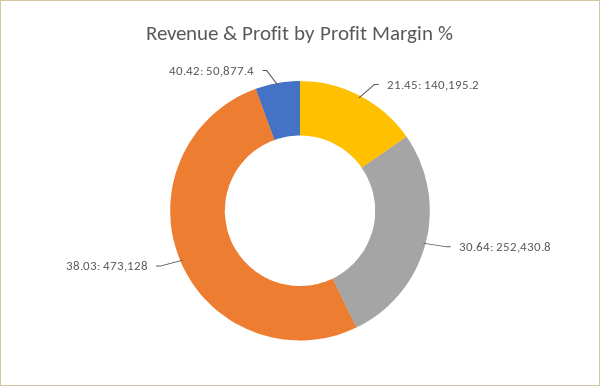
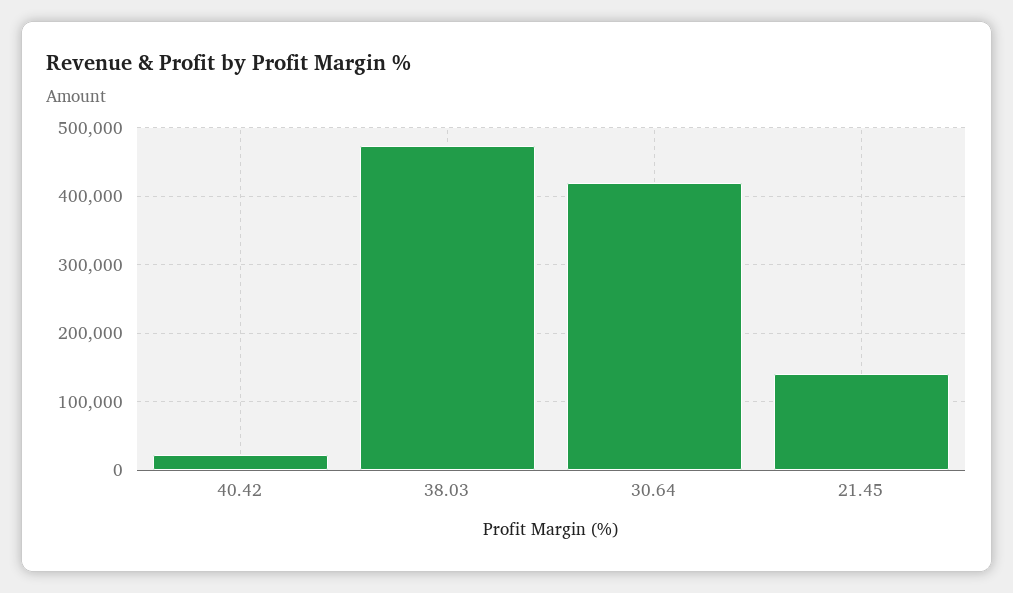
  {
    "21.45": 140195.2,
-   "30.64": 252430.8,
+   "30.64": 420000,
    "38.03": 473128,
-   "40.42": 50877.4
+   "40.42": 20000
  }

